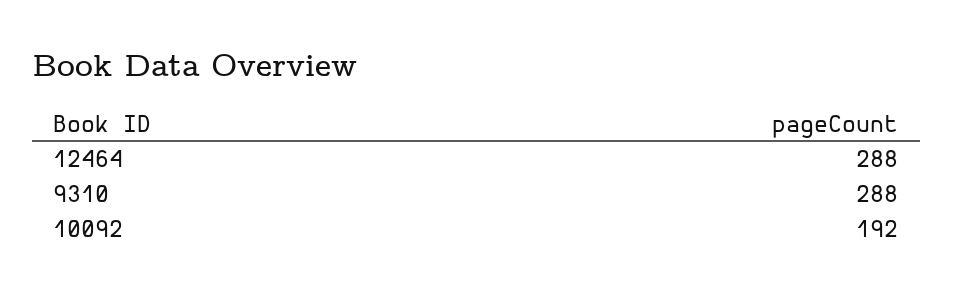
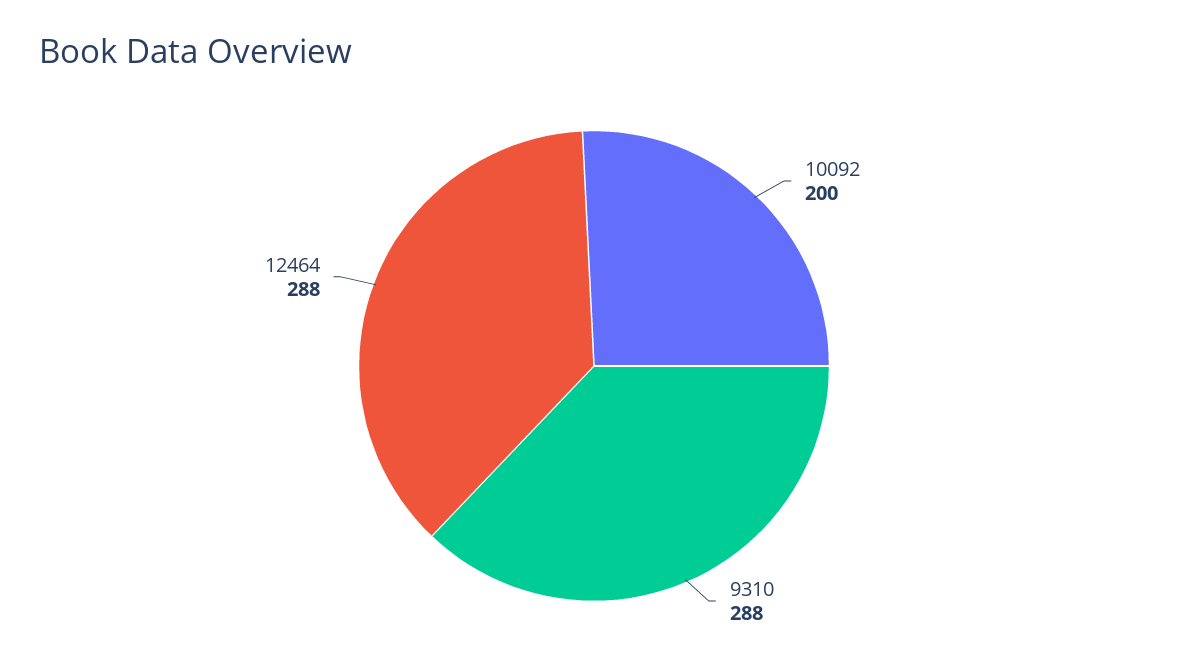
  {
    "12464": 288,
    "9310": 288,
-   "10092": 192
+   "10092": 200
  }

